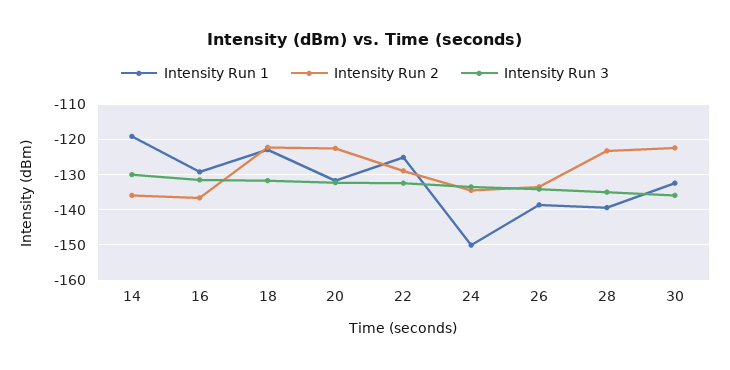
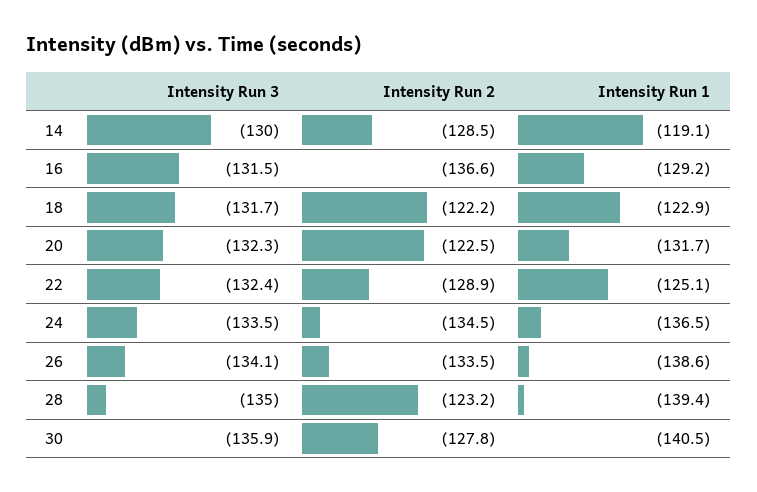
  {
    "Intensity Run 1": {
      "14": -119.1,
      "16": -129.2,
      "18": -122.9,
      "20": -131.7,
      "22": -125.1,
-     "24": -150,
+     "24": -136.5,
      "26": -138.6,
      "28": -139.4,
-     "30": -132
+     "30": -140.5
    },
    "Intensity Run 2": {
-     "14": -136,
+     "14": -128.5,
      "16": -136.6,
      "18": -122.2,
      "20": -122.5,
      "22": -128.9,
      "24": -134.5,
      "26": -133.5,
      "28": -123.2,
-     "30": -122
+     "30": -127.8
    },
    "Intensity Run 3": {
      "14": -130,
      "16": -131.5,
      "18": -131.7,
      "20": -132.3,
      "22": -132.4,
      "24": -133.5,
      "26": -134.1,
      "28": -135,
      "30": -135.9
    }
  }

